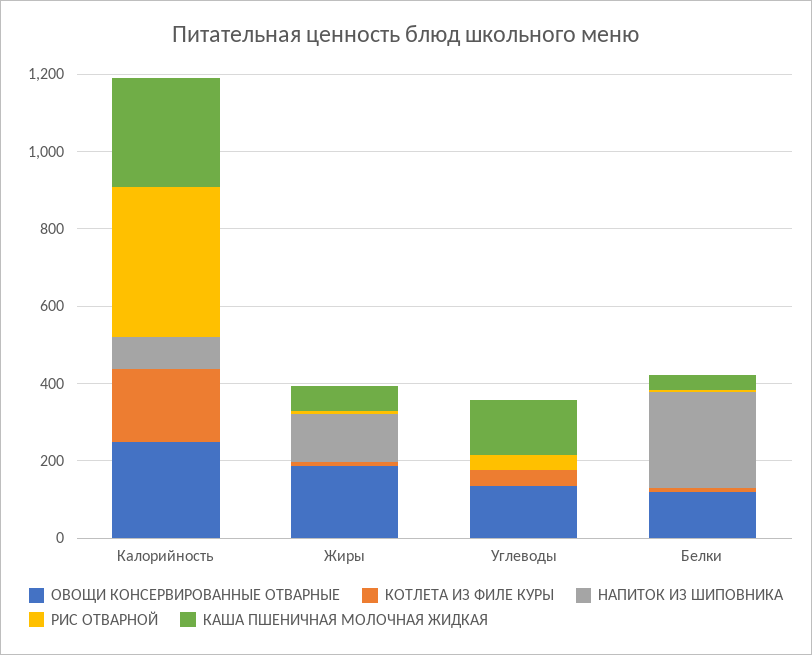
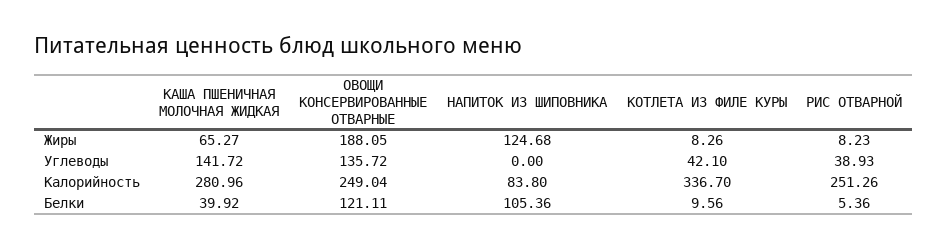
  {
    "ОВОЩИ КОНСЕРВИРОВАННЫЕ ОТВАРНЫЕ": {
      "Калорийность": 249.04,
      "Жиры": 188.05,
      "Углеводы": 135.72,
      "Белки": 121.11
    },
    "КОТЛЕТА ИЗ ФИЛЕ КУРЫ": {
-     "Калорийность": 200,
+     "Калорийность": 336.7,
      "Жиры": 8.26,
      "Углеводы": 42.1,
      "Белки": 9.56
    },
    "НАПИТОК ИЗ ШИПОВНИКА": {
      "Калорийность": 83.8,
      "Жиры": 124.68,
      "Углеводы": 0,
-     "Белки": 250
+     "Белки": 105.36
    },
    "РИС ОТВАРНОЙ": {
-     "Калорийность": 400,
+     "Калорийность": 251.26,
      "Жиры": 8.23,
      "Углеводы": 38.93,
      "Белки": 5.36
    },
    "КАША ПШЕНИЧНАЯ МОЛОЧНАЯ ЖИДКАЯ": {
      "Калорийность": 280.96,
      "Жиры": 65.27,
      "Углеводы": 141.72,
      "Белки": 39.92
    }
  }

